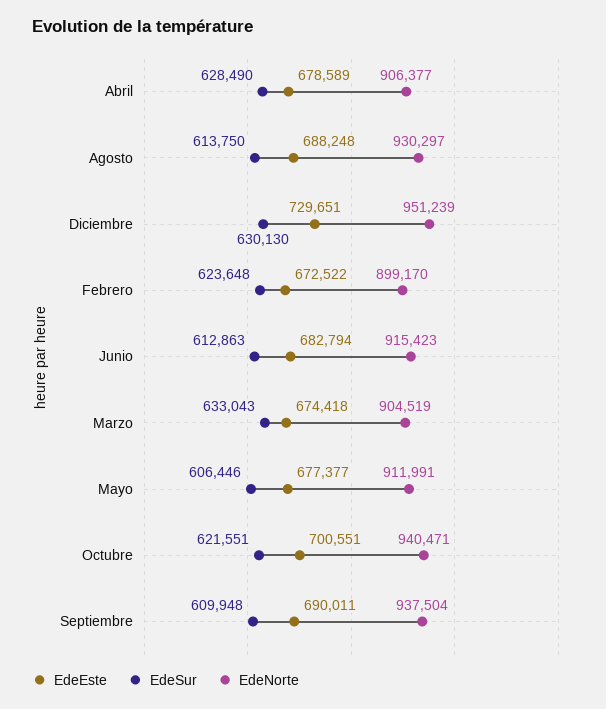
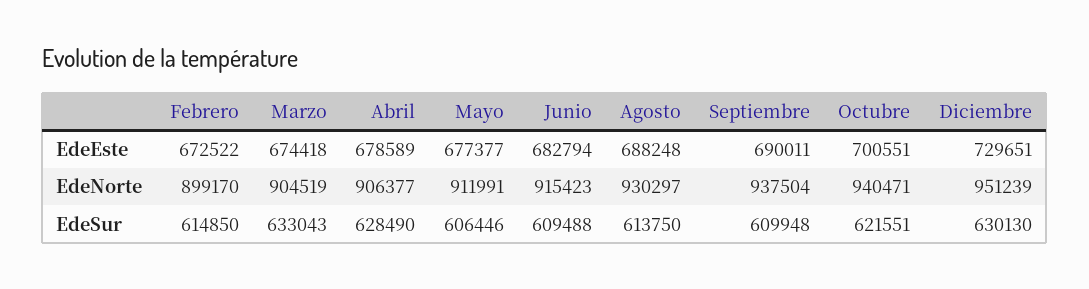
  {
    "EdeEste": {
      "Abril": 678589,
      "Agosto": 688248,
      "Diciembre": 729651,
      "Febrero": 672522,
      "Junio": 682794,
      "Marzo": 674418,
      "Mayo": 677377,
      "Octubre": 700551,
      "Septiembre": 690011
    },
    "EdeSur": {
      "Abril": 628490,
      "Agosto": 613750,
      "Diciembre": 630130,
-     "Febrero": 623648,
+     "Febrero": 614850,
-     "Junio": 612863,
+     "Junio": 609488,
      "Marzo": 633043,
      "Mayo": 606446,
      "Octubre": 621551,
      "Septiembre": 609948
    },
    "EdeNorte": {
      "Abril": 906377,
      "Agosto": 930297,
      "Diciembre": 951239,
      "Febrero": 899170,
      "Junio": 915423,
      "Marzo": 904519,
      "Mayo": 911991,
      "Octubre": 940471,
      "Septiembre": 937504
    }
  }

